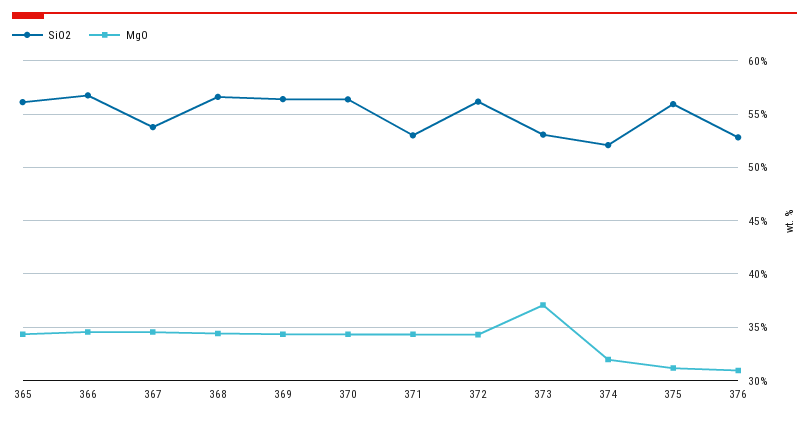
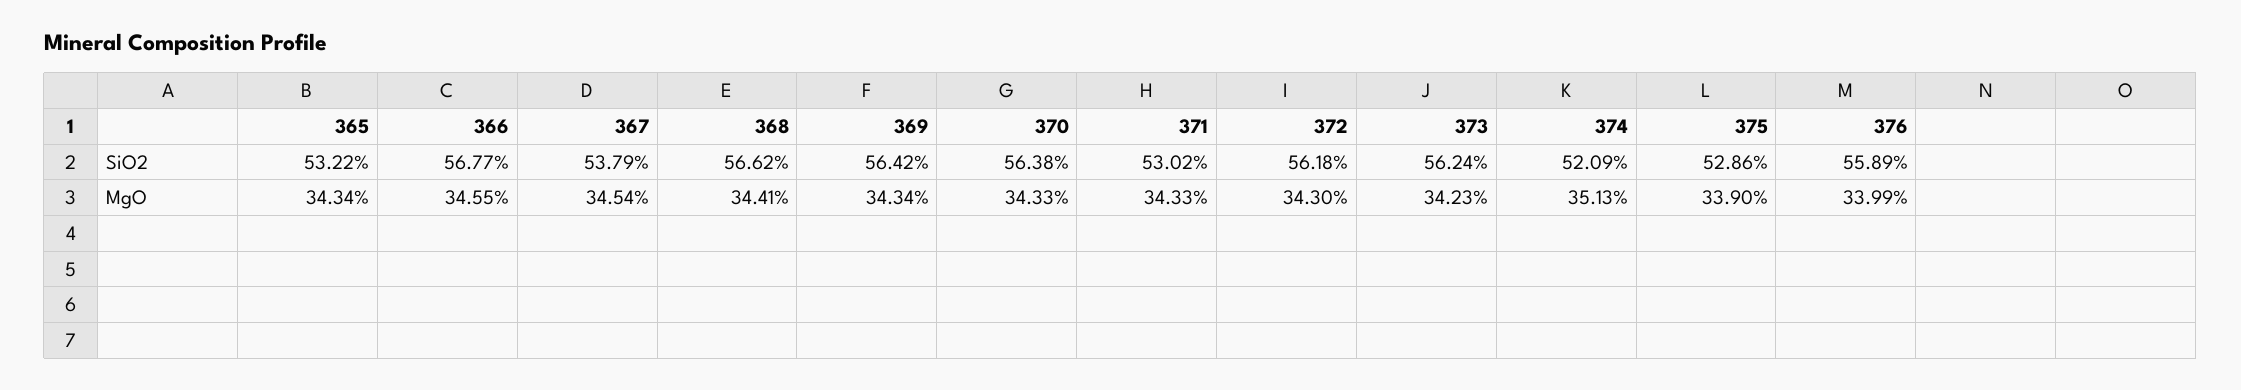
  {
    "SiO2": {
-     "365": 56,
+     "365": 53.22,
      "366": 56.77,
      "367": 53.79,
      "368": 56.62,
      "369": 56.42,
      "370": 56.38,
      "371": 53.02,
      "372": 56.18,
-     "373": 53,
+     "373": 56.24,
      "374": 52.09,
-     "375": 56,
+     "375": 52.86,
-     "376": 53
+     "376": 55.89
    },
    "MgO": {
      "365": 34.34,
      "366": 34.55,
      "367": 34.54,
      "368": 34.41,
      "369": 34.34,
      "370": 34.33,
      "371": 34.33,
      "372": 34.3,
-     "373": 37,
+     "373": 34.23,
-     "374": 32,
+     "374": 35.13,
-     "375": 31,
+     "375": 33.9,
-     "376": 31
+     "376": 33.99
    }
  }

